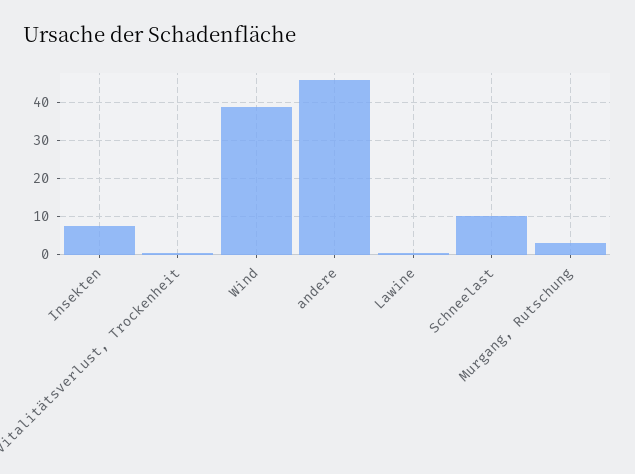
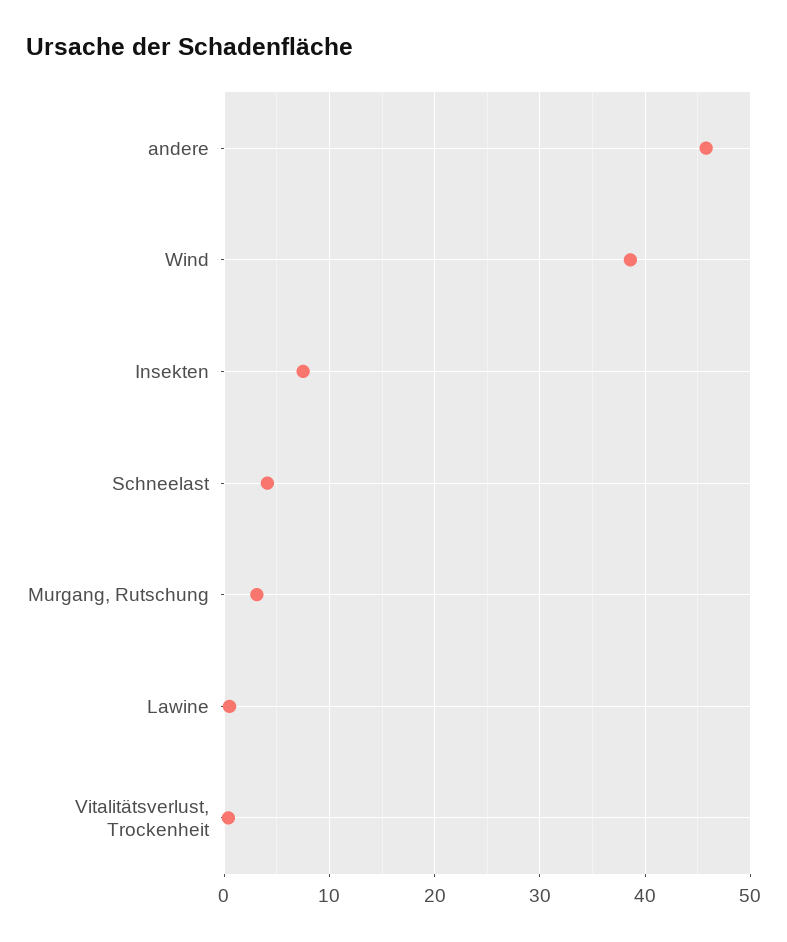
  {
    "Insekten": 8,
    "Vitalitätsverlust, Trockenheit": 0,
    "Wind": 39,
    "andere": 46,
    "Lawine": 1,
-   "Schneelast": 10,
+   "Schneelast": 4,
    "Murgang, Rutschung": 3
  }

